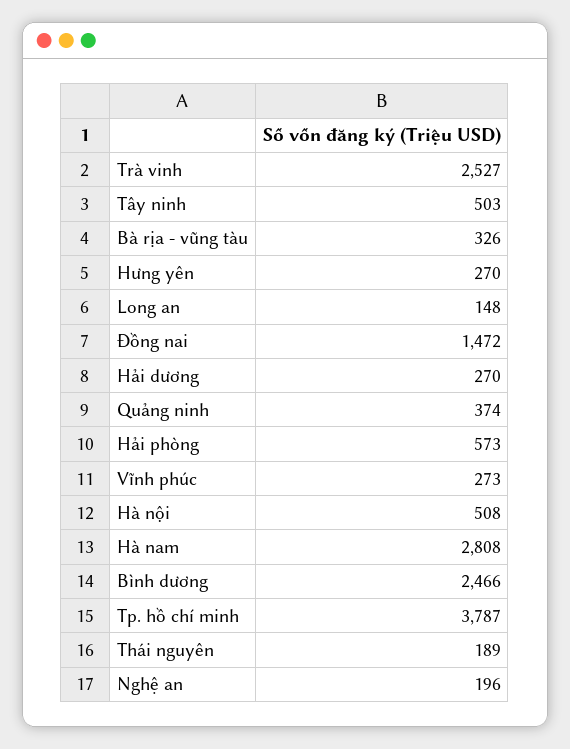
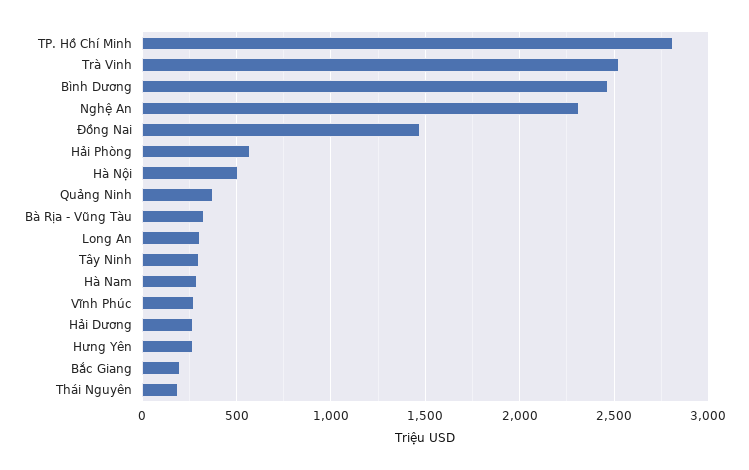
  {
    "Trà vinh": 2527,
-   "Tây ninh": 503,
+   "Tây ninh": 300,
    "Bà rịa - vũng tàu": 326,
    "Hưng yên": 270,
-   "Long an": 148,
+   "Long an": 300,
    "Đồng nai": 1472,
    "Hải dương": 270,
    "Quảng ninh": 374,
    "Hải phòng": 573,
    "Vĩnh phúc": 273,
    "Hà nội": 508,
-   "Hà nam": 2808,
+   "Hà nam": 300,
    "Bình dương": 2466,
-   "Tp. hồ chí minh": 3787,
+   "Tp. hồ chí minh": 2800,
    "Thái nguyên": 189,
-   "Nghệ an": 196
+   "Nghệ an": 2300,
+   "Bắc Giang": 200
  }

